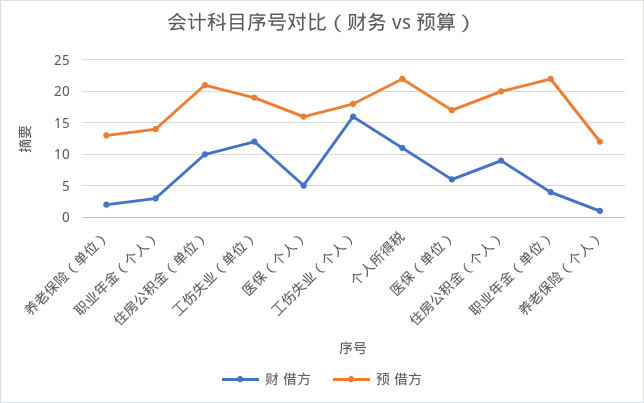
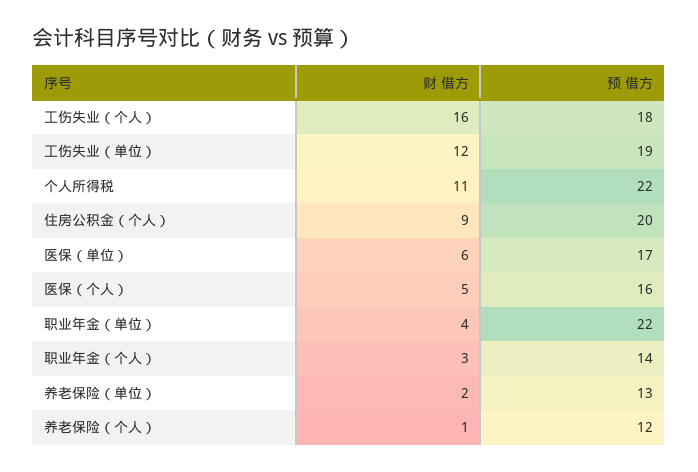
  {
    "财 借方": {
      "养老保险（单位）": 2,
      "职业年金（个人）": 3,
-     "住房公积金（单位）": 10,
      "工伤失业（单位）": 12,
      "医保（个人）": 5,
      "工伤失业（个人）": 16,
      "个人所得税": 11,
      "医保（单位）": 6,
      "住房公积金（个人）": 9,
      "职业年金（单位）": 4,
      "养老保险（个人）": 1
    },
    "预 借方": {
      "养老保险（单位）": 13,
      "职业年金（个人）": 14,
-     "住房公积金（单位）": 21,
      "工伤失业（单位）": 19,
      "医保（个人）": 16,
      "工伤失业（个人）": 18,
      "个人所得税": 22,
      "医保（单位）": 17,
      "住房公积金（个人）": 20,
      "职业年金（单位）": 22,
      "养老保险（个人）": 12
    }
  }

